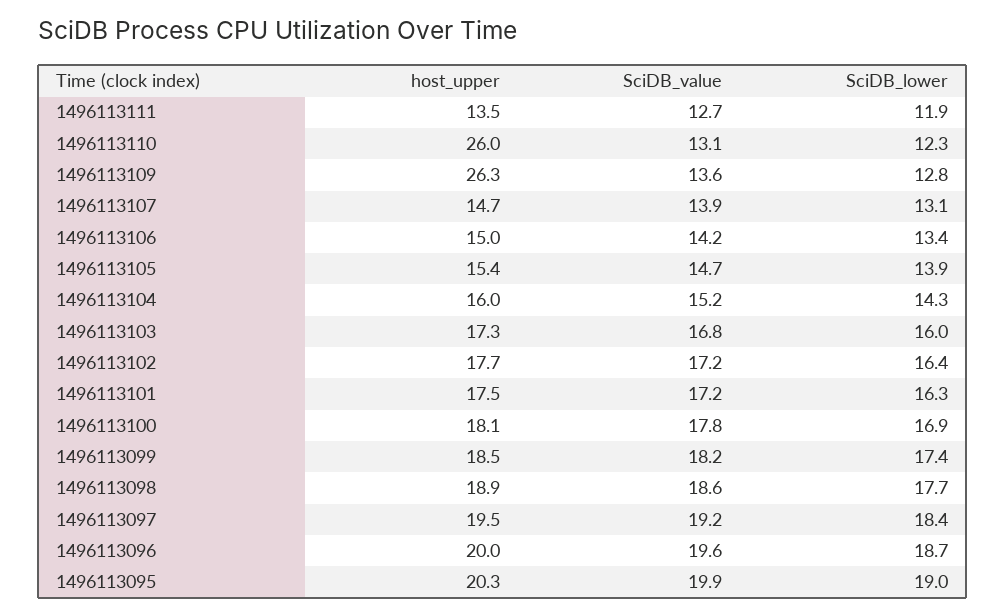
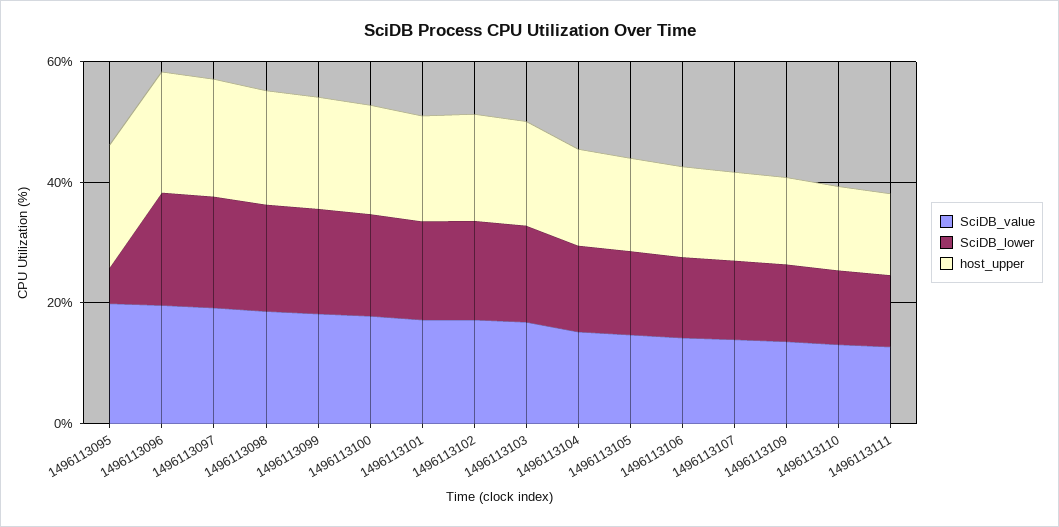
  {
    "host_upper": {
      "1496113111": 13.5,
-     "1496113110": 26,
+     "1496113110": 15,
-     "1496113109": 26.3,
+     "1496113109": 15,
      "1496113107": 14.7,
      "1496113106": 15,
      "1496113105": 15.4,
      "1496113104": 16,
      "1496113103": 17.3,
      "1496113102": 17.7,
      "1496113101": 17.5,
      "1496113100": 18.1,
      "1496113099": 18.5,
      "1496113098": 18.9,
      "1496113097": 19.5,
      "1496113096": 20,
      "1496113095": 20.3
    },
    "SciDB_value": {
      "1496113111": 12.7,
      "1496113110": 13.1,
      "1496113109": 13.6,
      "1496113107": 13.9,
      "1496113106": 14.2,
      "1496113105": 14.7,
      "1496113104": 15.2,
      "1496113103": 16.8,
      "1496113102": 17.2,
      "1496113101": 17.2,
      "1496113100": 17.8,
      "1496113099": 18.2,
      "1496113098": 18.6,
      "1496113097": 19.2,
      "1496113096": 19.6,
      "1496113095": 19.9
    },
    "SciDB_lower": {
      "1496113111": 11.9,
      "1496113110": 12.3,
      "1496113109": 12.8,
      "1496113107": 13.1,
      "1496113106": 13.4,
      "1496113105": 13.9,
      "1496113104": 14.3,
      "1496113103": 16,
      "1496113102": 16.4,
      "1496113101": 16.3,
      "1496113100": 16.9,
      "1496113099": 17.4,
      "1496113098": 17.7,
      "1496113097": 18.4,
      "1496113096": 18.7,
-     "1496113095": 19
+     "1496113095": 5
    }
  }

